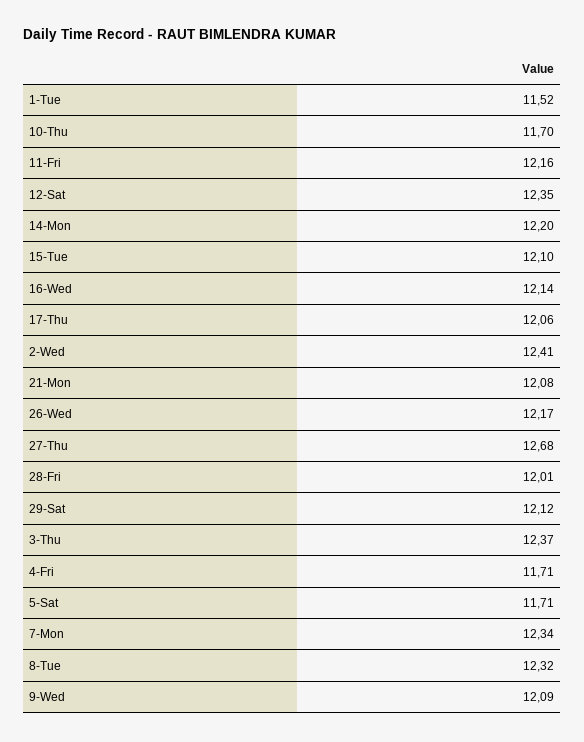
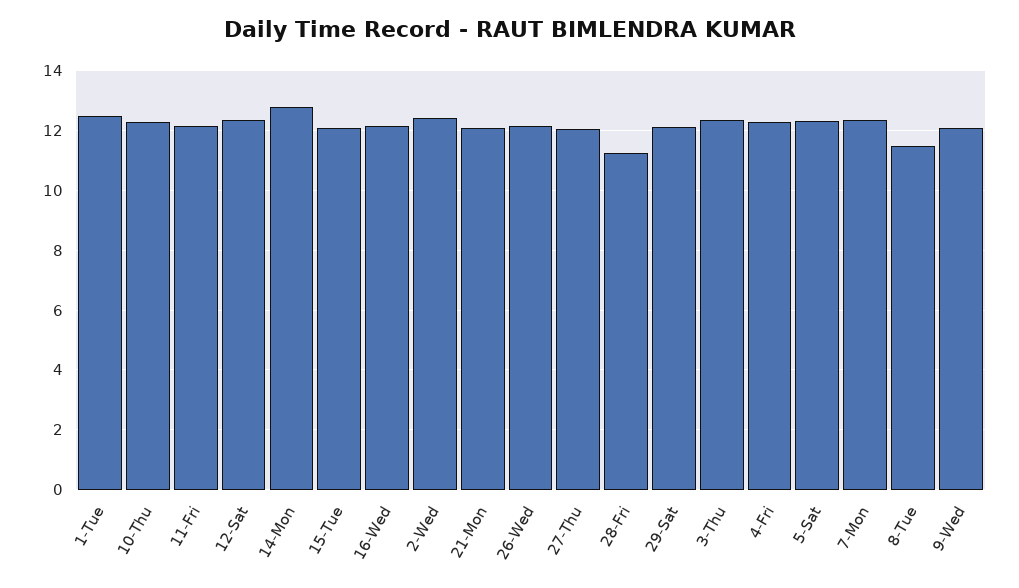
  {
-   "1-Tue": 11.52,
+   "1-Tue": 12.5,
-   "10-Thu": 11.7,
+   "10-Thu": 12.25,
    "11-Fri": 12.16,
    "12-Sat": 12.35,
-   "14-Mon": 12.2,
+   "14-Mon": 12.75,
    "15-Tue": 12.1,
    "16-Wed": 12.14,
-   "17-Thu": 12.06,
    "2-Wed": 12.41,
    "21-Mon": 12.08,
    "26-Wed": 12.17,
-   "27-Thu": 12.68,
+   "27-Thu": 12,
-   "28-Fri": 12.01,
+   "28-Fri": 11.25,
    "29-Sat": 12.12,
    "3-Thu": 12.37,
-   "4-Fri": 11.71,
+   "4-Fri": 12.25,
-   "5-Sat": 11.71,
+   "5-Sat": 12.25,
    "7-Mon": 12.34,
-   "8-Tue": 12.32,
+   "8-Tue": 11.5,
    "9-Wed": 12.09
  }

